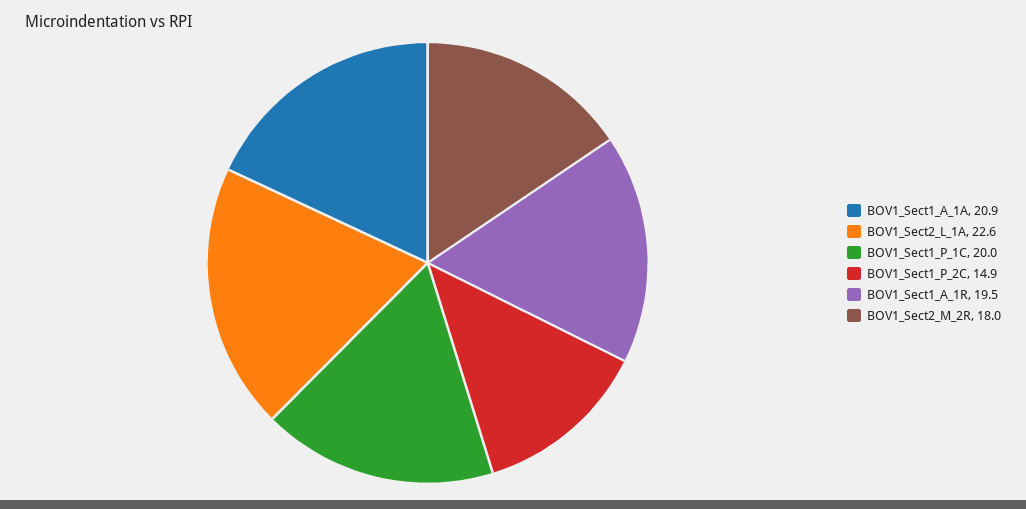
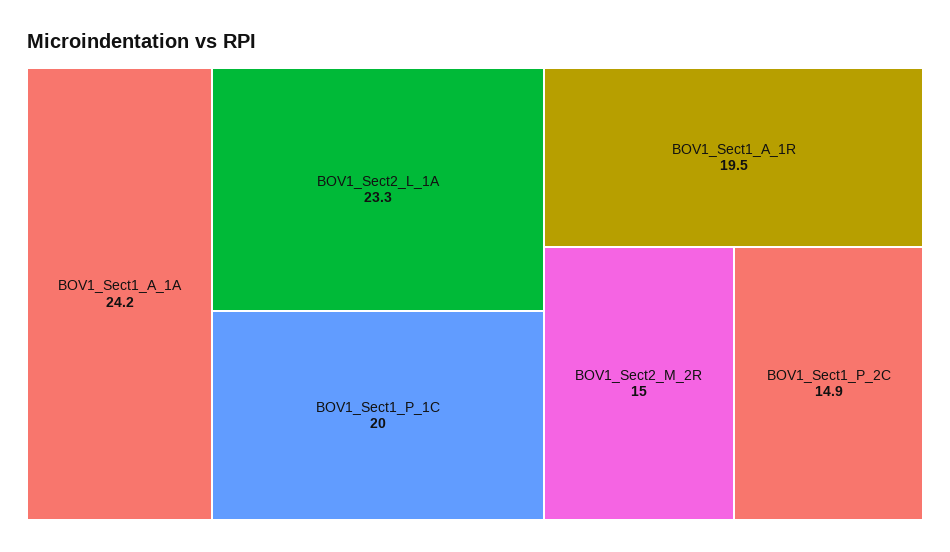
  {
-   "BOV1_Sect1_A_1A": 20.9,
+   "BOV1_Sect1_A_1A": 24.2,
-   "BOV1_Sect2_L_1A": 22.6,
+   "BOV1_Sect2_L_1A": 23.3,
    "BOV1_Sect1_P_1C": 20,
    "BOV1_Sect1_P_2C": 14.9,
    "BOV1_Sect1_A_1R": 19.5,
-   "BOV1_Sect2_M_2R": 18
+   "BOV1_Sect2_M_2R": 15
  }

